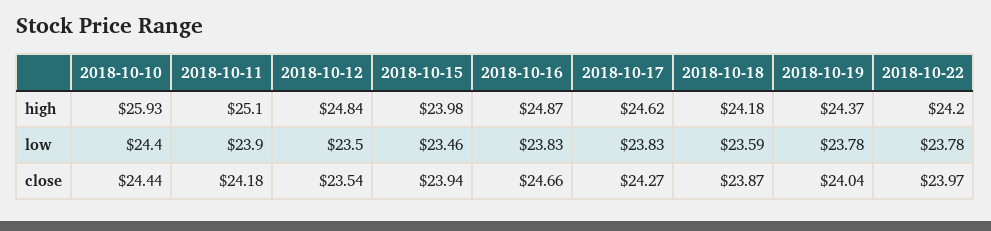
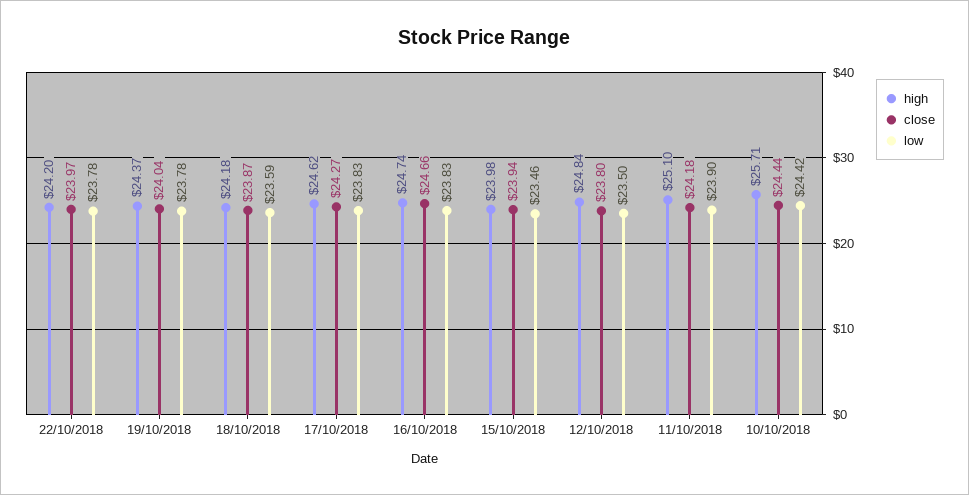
  {
    "high": {
-     "2018-10-10": 25.93,
+     "2018-10-10": 25.71,
      "2018-10-11": 25.1,
      "2018-10-12": 24.84,
      "2018-10-15": 23.98,
-     "2018-10-16": 24.87,
+     "2018-10-16": 24.74,
      "2018-10-17": 24.62,
      "2018-10-18": 24.18,
      "2018-10-19": 24.37,
      "2018-10-22": 24.2
    },
    "low": {
-     "2018-10-10": 24.4,
+     "2018-10-10": 24.42,
      "2018-10-11": 23.9,
      "2018-10-12": 23.5,
      "2018-10-15": 23.46,
      "2018-10-16": 23.83,
      "2018-10-17": 23.83,
      "2018-10-18": 23.59,
      "2018-10-19": 23.78,
      "2018-10-22": 23.78
    },
    "close": {
      "2018-10-10": 24.44,
      "2018-10-11": 24.18,
-     "2018-10-12": 23.54,
+     "2018-10-12": 23.8,
      "2018-10-15": 23.94,
      "2018-10-16": 24.66,
      "2018-10-17": 24.27,
      "2018-10-18": 23.87,
      "2018-10-19": 24.04,
      "2018-10-22": 23.97
    }
  }

